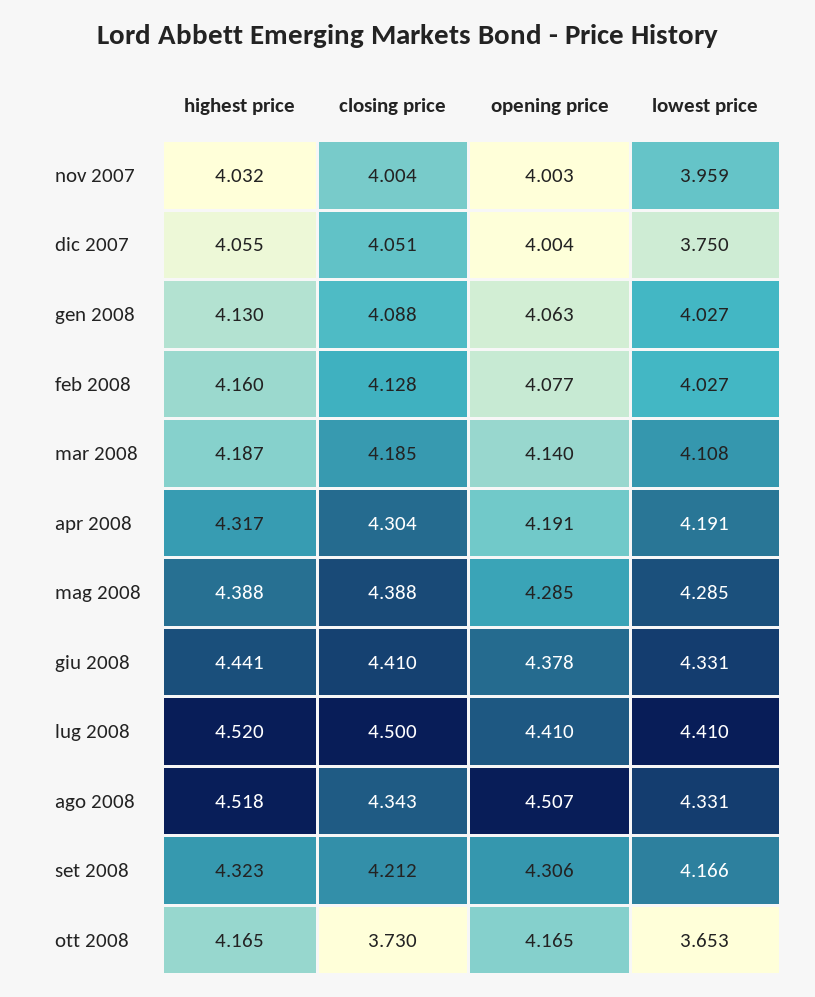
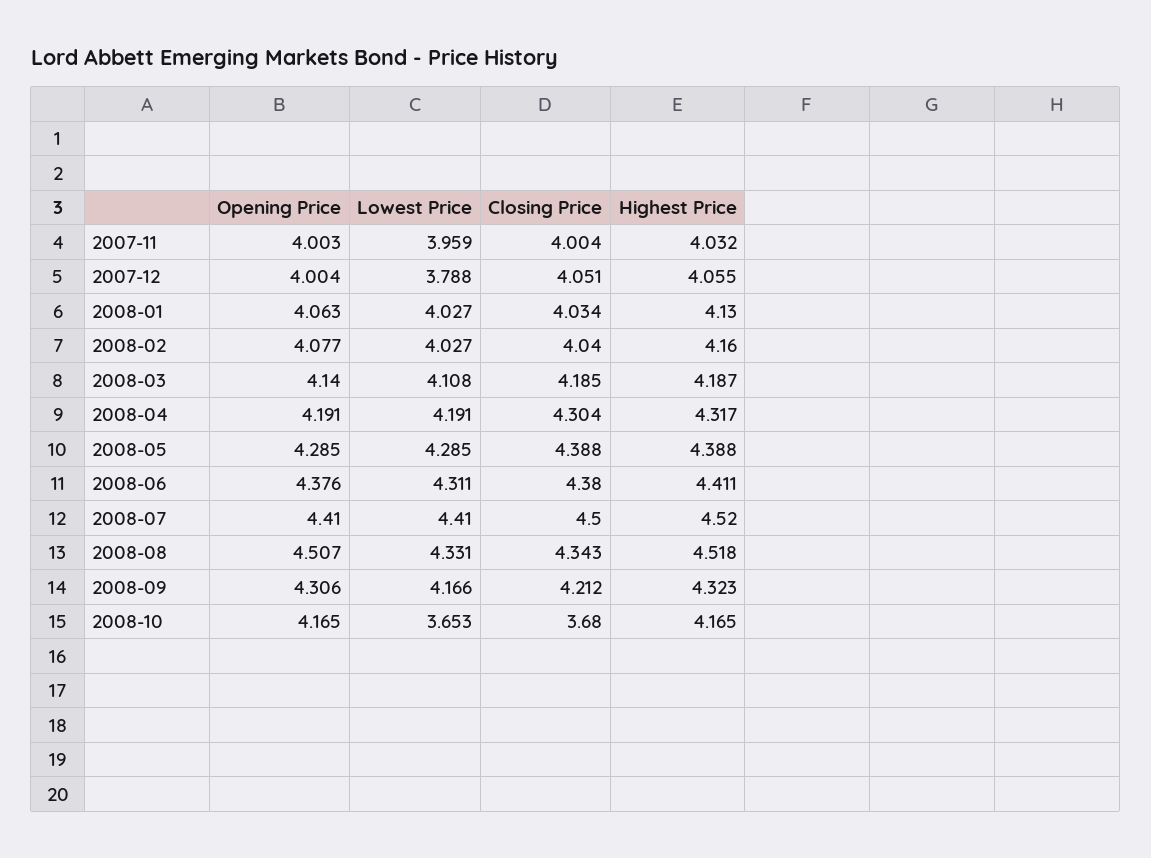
  {
    "highest price": {
      "nov 2007": 4.032,
      "dic 2007": 4.055,
      "gen 2008": 4.13,
      "feb 2008": 4.16,
      "mar 2008": 4.187,
      "apr 2008": 4.317,
      "mag 2008": 4.388,
-     "giu 2008": 4.441,
+     "giu 2008": 4.411,
      "lug 2008": 4.52,
      "ago 2008": 4.518,
      "set 2008": 4.323,
      "ott 2008": 4.165
    },
    "closing price": {
      "nov 2007": 4.004,
      "dic 2007": 4.051,
-     "gen 2008": 4.088,
+     "gen 2008": 4.034,
-     "feb 2008": 4.128,
+     "feb 2008": 4.04,
      "mar 2008": 4.185,
      "apr 2008": 4.304,
      "mag 2008": 4.388,
-     "giu 2008": 4.41,
+     "giu 2008": 4.38,
      "lug 2008": 4.5,
      "ago 2008": 4.343,
      "set 2008": 4.212,
-     "ott 2008": 3.73
+     "ott 2008": 3.68
    },
    "opening price": {
      "nov 2007": 4.003,
      "dic 2007": 4.004,
      "gen 2008": 4.063,
      "feb 2008": 4.077,
      "mar 2008": 4.14,
      "apr 2008": 4.191,
      "mag 2008": 4.285,
-     "giu 2008": 4.378,
+     "giu 2008": 4.376,
      "lug 2008": 4.41,
      "ago 2008": 4.507,
      "set 2008": 4.306,
      "ott 2008": 4.165
    },
    "lowest price": {
      "nov 2007": 3.959,
-     "dic 2007": 3.75,
+     "dic 2007": 3.788,
      "gen 2008": 4.027,
      "feb 2008": 4.027,
      "mar 2008": 4.108,
      "apr 2008": 4.191,
      "mag 2008": 4.285,
-     "giu 2008": 4.331,
+     "giu 2008": 4.311,
      "lug 2008": 4.41,
      "ago 2008": 4.331,
      "set 2008": 4.166,
      "ott 2008": 3.653
    }
  }

